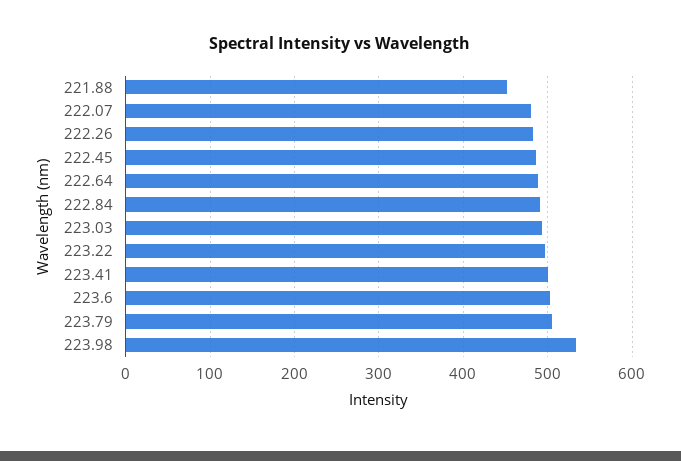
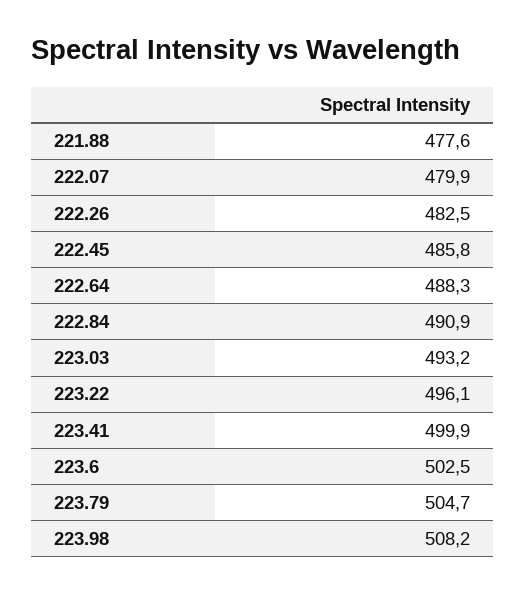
  {
-   "221.88": 450,
+   "221.88": 477.6,
    "222.07": 479.9,
    "222.26": 482.5,
    "222.45": 485.8,
    "222.64": 488.3,
    "222.84": 490.9,
    "223.03": 493.2,
    "223.22": 496.1,
    "223.41": 499.9,
    "223.6": 502.5,
    "223.79": 504.7,
-   "223.98": 530
+   "223.98": 508.2
  }

